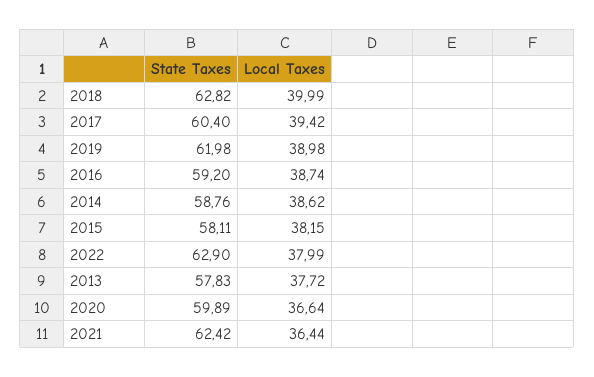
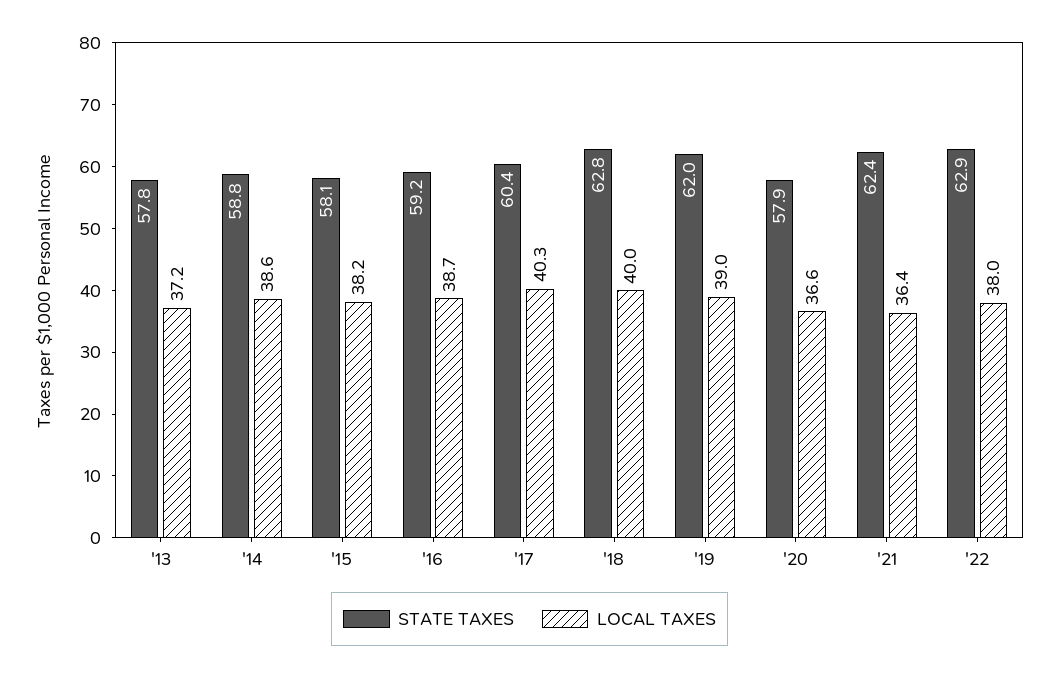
  {
    "State Taxes": {
      "2018": 62.82,
      "2017": 60.4,
      "2019": 61.98,
      "2016": 59.2,
      "2014": 58.76,
      "2015": 58.11,
      "2022": 62.9,
      "2013": 57.83,
-     "2020": 59.89,
+     "2020": 57.9,
      "2021": 62.42
    },
    "Local Taxes": {
      "2018": 39.99,
-     "2017": 39.42,
+     "2017": 40.3,
      "2019": 38.98,
      "2016": 38.74,
      "2014": 38.62,
      "2015": 38.15,
      "2022": 37.99,
-     "2013": 37.72,
+     "2013": 37.2,
      "2020": 36.64,
      "2021": 36.44
    }
  }

